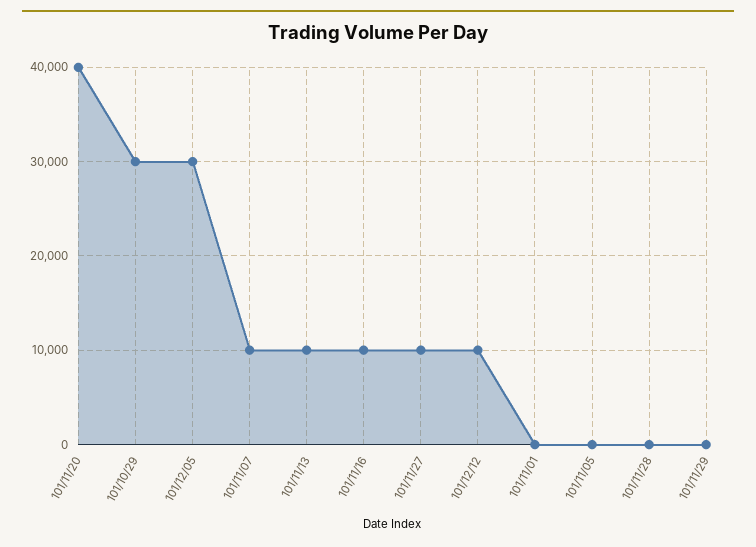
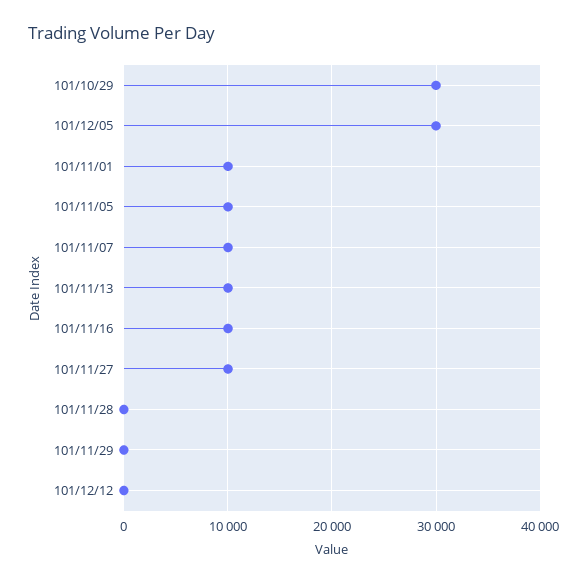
  {
-   "101/11/20": 40000,
    "101/10/29": 30000,
    "101/12/05": 30000,
    "101/11/07": 10000,
    "101/11/13": 10000,
    "101/11/16": 10000,
    "101/11/27": 10000,
-   "101/12/12": 10000,
+   "101/12/12": 0,
-   "101/11/01": 0,
+   "101/11/01": 10000,
-   "101/11/05": 0,
+   "101/11/05": 10000,
    "101/11/28": 0,
    "101/11/29": 0
  }

